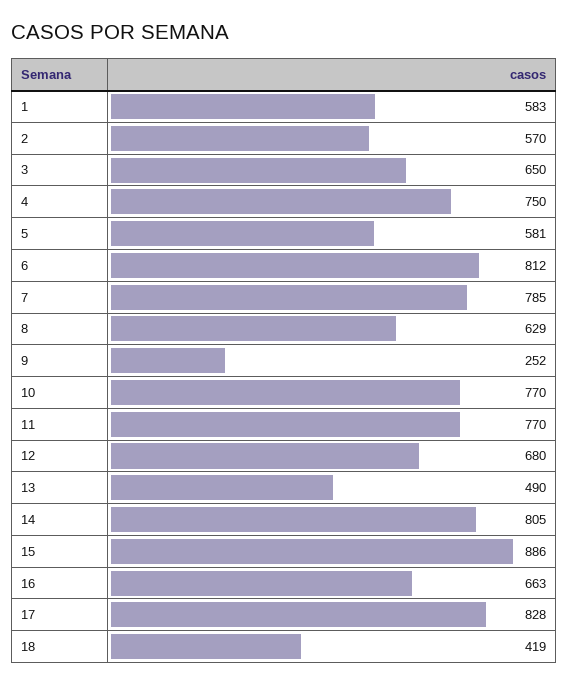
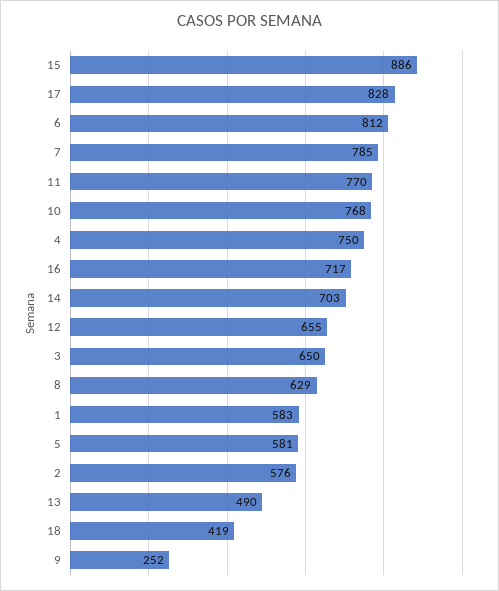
  {
    "1": 583,
-   "2": 570,
+   "2": 576,
    "3": 650,
    "4": 750,
    "5": 581,
    "6": 812,
    "7": 785,
    "8": 629,
    "9": 252,
-   "10": 770,
+   "10": 768,
    "11": 770,
-   "12": 680,
+   "12": 655,
    "13": 490,
-   "14": 805,
+   "14": 703,
    "15": 886,
-   "16": 663,
+   "16": 717,
    "17": 828,
    "18": 419
  }

